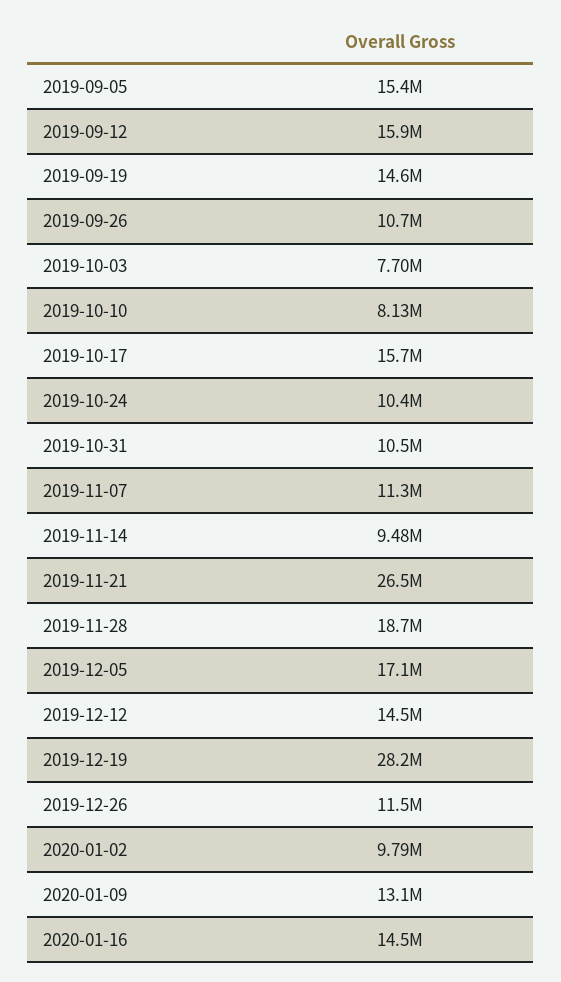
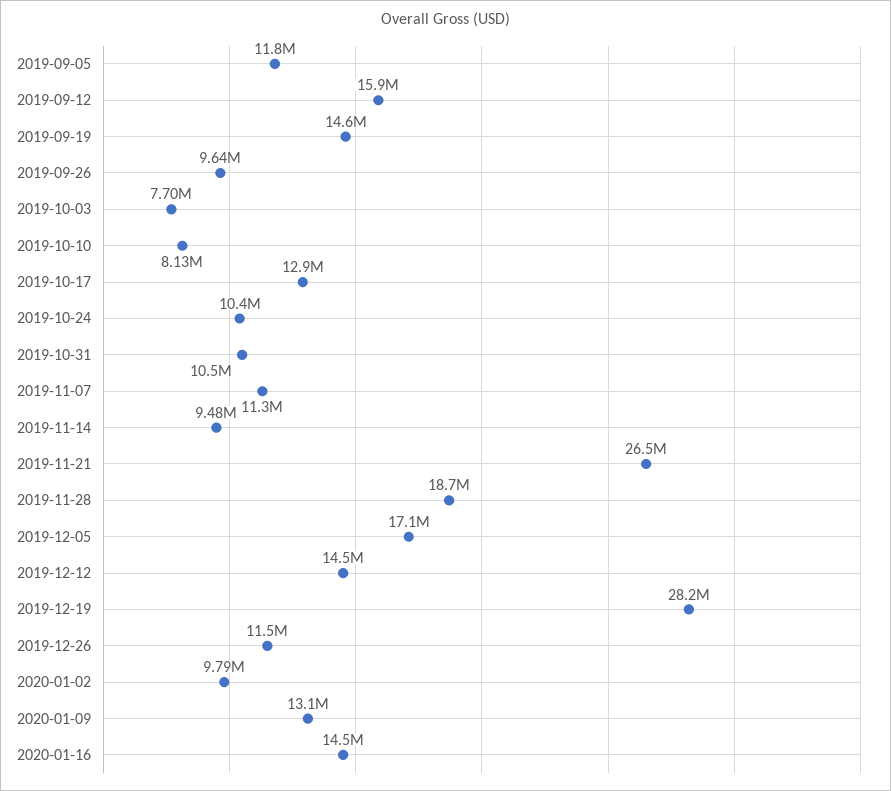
  {
-   "2019-09-05": 15400000,
+   "2019-09-05": 11800000,
    "2019-09-12": 15900000,
    "2019-09-19": 14600000,
-   "2019-09-26": 10700000,
+   "2019-09-26": 9640000,
    "2019-10-03": 7700000,
    "2019-10-10": 8130000,
-   "2019-10-17": 15700000,
+   "2019-10-17": 12900000,
    "2019-10-24": 10400000,
    "2019-10-31": 10500000,
    "2019-11-07": 11300000,
    "2019-11-14": 9480000,
    "2019-11-21": 26500000,
    "2019-11-28": 18700000,
    "2019-12-05": 17100000,
    "2019-12-12": 14500000,
    "2019-12-19": 28200000,
    "2019-12-26": 11500000,
    "2020-01-02": 9790000,
    "2020-01-09": 13100000,
    "2020-01-16": 14500000
  }

